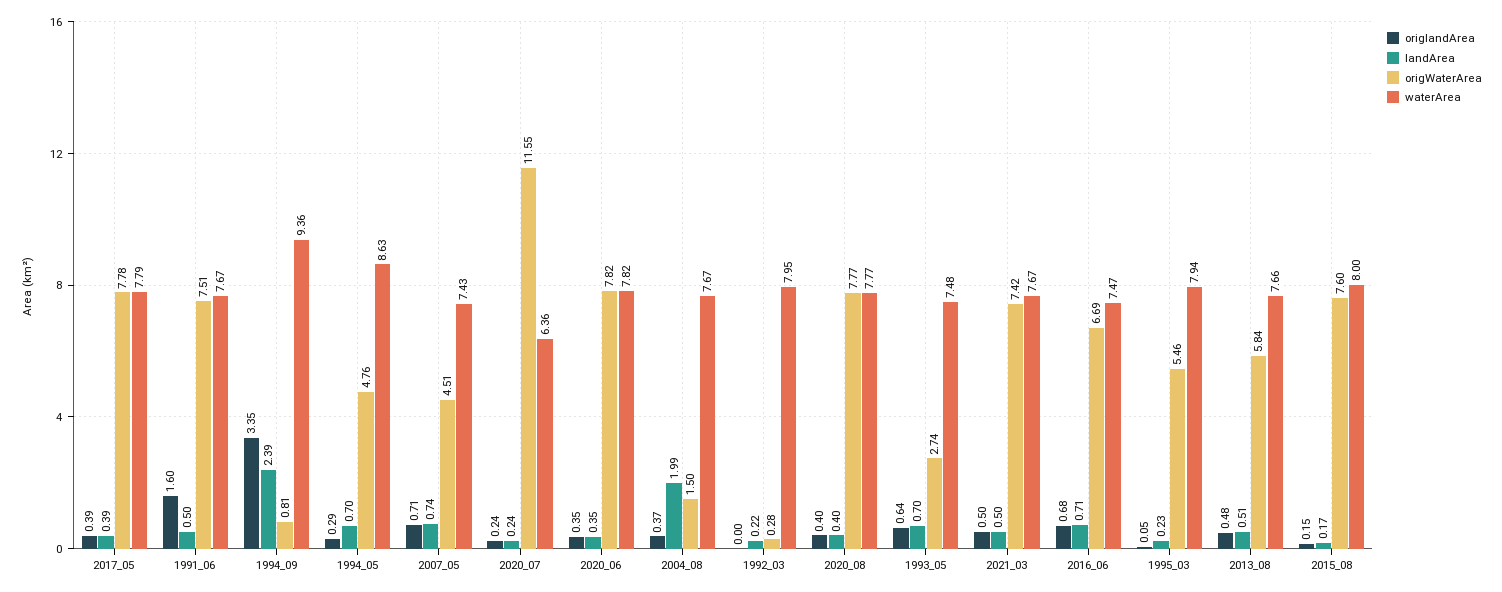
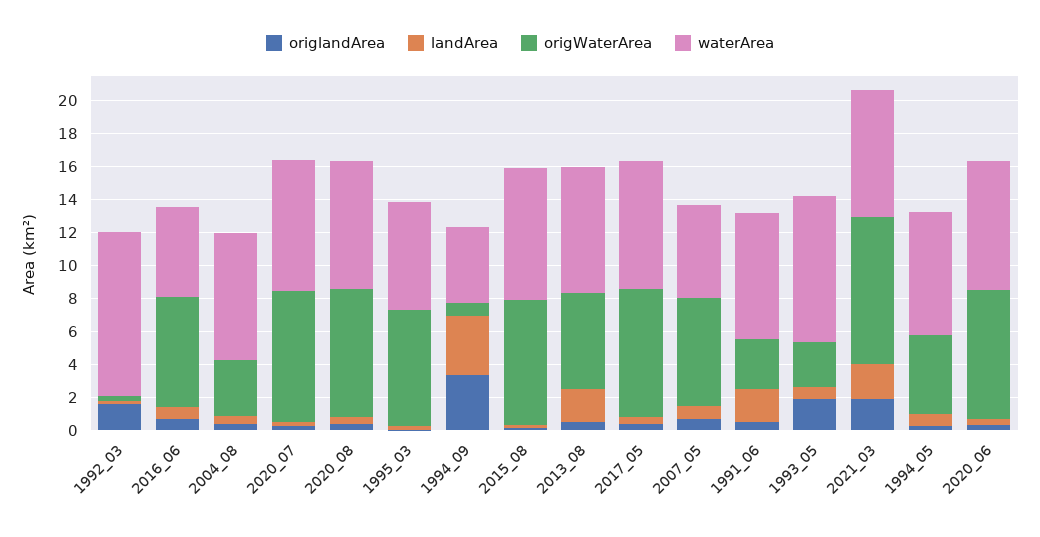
  {
    "origlandArea": {
      "2017_05": 0.39,
-     "1991_06": 1.6,
+     "1991_06": 0.5,
      "1994_09": 3.35,
      "1994_05": 0.29,
      "2007_05": 0.71,
      "2020_07": 0.24,
      "2020_06": 0.35,
      "2004_08": 0.37,
-     "1992_03": 0,
+     "1992_03": 1.5,
      "2020_08": 0.4,
-     "1993_05": 0.64,
+     "1993_05": 2,
-     "2021_03": 0.5,
+     "2021_03": 2,
      "2016_06": 0.68,
      "1995_03": 0.05,
      "2013_08": 0.48,
      "2015_08": 0.15
    },
    "landArea": {
      "2017_05": 0.39,
-     "1991_06": 0.5,
+     "1991_06": 2,
-     "1994_09": 2.39,
+     "1994_09": 3.5,
      "1994_05": 0.7,
      "2007_05": 0.74,
      "2020_07": 0.24,
      "2020_06": 0.35,
-     "2004_08": 1.99,
+     "2004_08": 0.5,
      "1992_03": 0.22,
      "2020_08": 0.4,
      "1993_05": 0.7,
-     "2021_03": 0.5,
+     "2021_03": 2,
      "2016_06": 0.71,
      "1995_03": 0.23,
-     "2013_08": 0.51,
+     "2013_08": 2,
      "2015_08": 0.17
    },
    "origWaterArea": {
      "2017_05": 7.78,
-     "1991_06": 7.51,
+     "1991_06": 3,
      "1994_09": 0.81,
      "1994_05": 4.76,
-     "2007_05": 4.51,
+     "2007_05": 6.5,
-     "2020_07": 11.55,
+     "2020_07": 8,
      "2020_06": 7.82,
-     "2004_08": 1.5,
+     "2004_08": 3.5,
      "1992_03": 0.28,
      "2020_08": 7.77,
      "1993_05": 2.74,
-     "2021_03": 7.42,
+     "2021_03": 9,
      "2016_06": 6.69,
-     "1995_03": 5.46,
+     "1995_03": 7,
      "2013_08": 5.84,
      "2015_08": 7.6
    },
    "waterArea": {
      "2017_05": 7.79,
      "1991_06": 7.67,
-     "1994_09": 9.36,
+     "1994_09": 4.5,
-     "1994_05": 8.63,
+     "1994_05": 7.5,
-     "2007_05": 7.43,
+     "2007_05": 5.5,
-     "2020_07": 6.36,
+     "2020_07": 8,
      "2020_06": 7.82,
      "2004_08": 7.67,
-     "1992_03": 7.95,
+     "1992_03": 10,
      "2020_08": 7.77,
-     "1993_05": 7.48,
+     "1993_05": 9,
      "2021_03": 7.67,
-     "2016_06": 7.47,
+     "2016_06": 5.5,
-     "1995_03": 7.94,
+     "1995_03": 6.5,
      "2013_08": 7.66,
      "2015_08": 8
    }
  }

